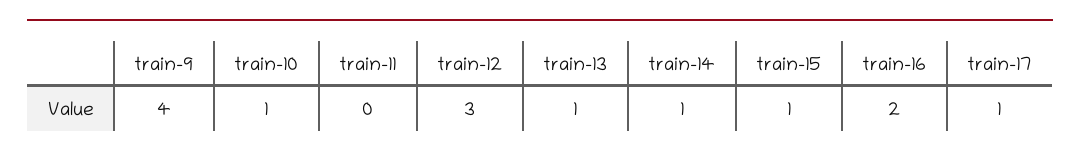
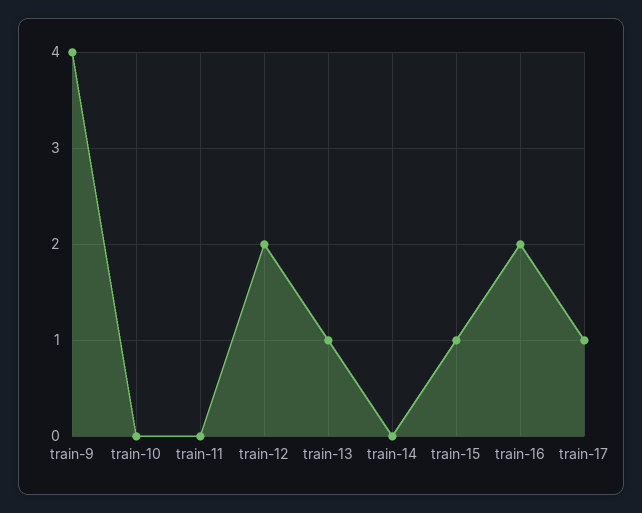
  {
    "train-9": 4,
-   "train-10": 1,
+   "train-10": 0,
    "train-11": 0,
-   "train-12": 3,
+   "train-12": 2,
    "train-13": 1,
-   "train-14": 1,
+   "train-14": 0,
    "train-15": 1,
    "train-16": 2,
    "train-17": 1
  }

